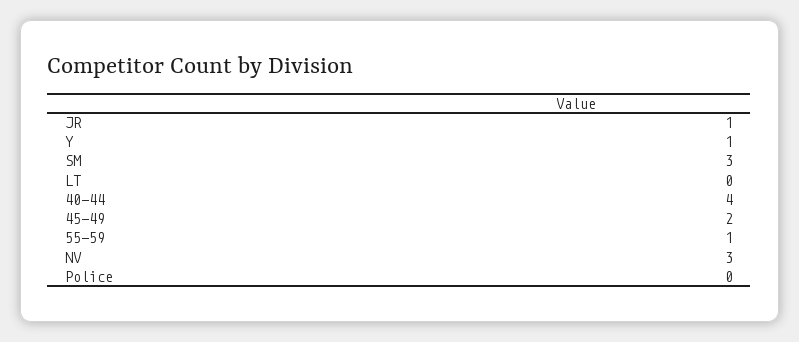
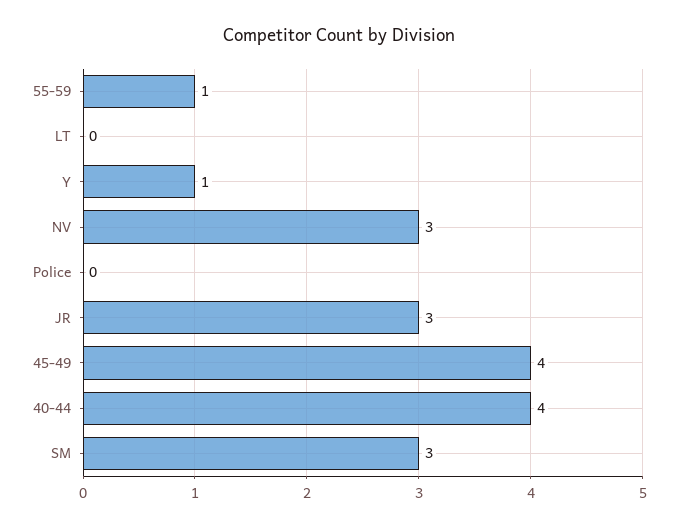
  {
-   "JR": 1,
+   "JR": 3,
    "Y": 1,
    "SM": 3,
    "LT": 0,
    "40-44": 4,
-   "45-49": 2,
+   "45-49": 4,
    "55-59": 1,
    "NV": 3,
    "Police": 0
  }

